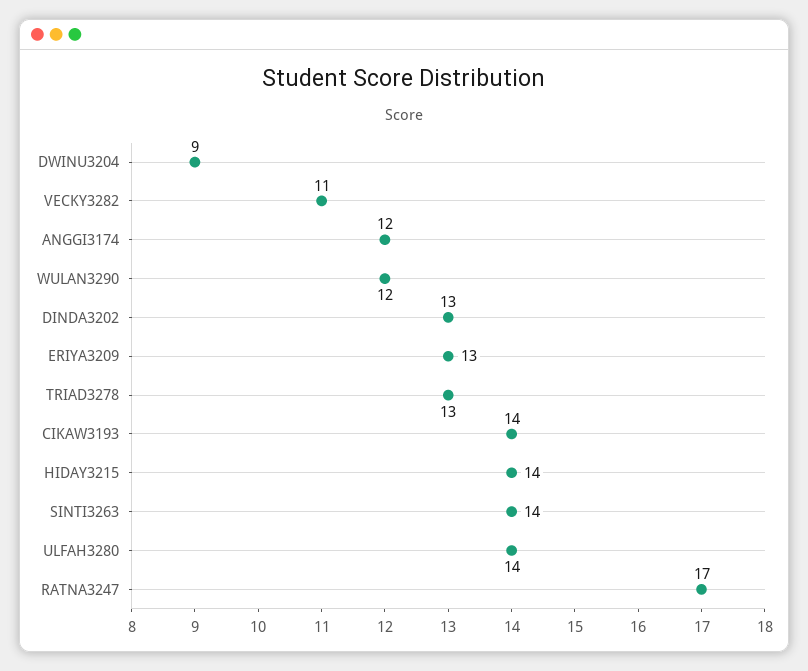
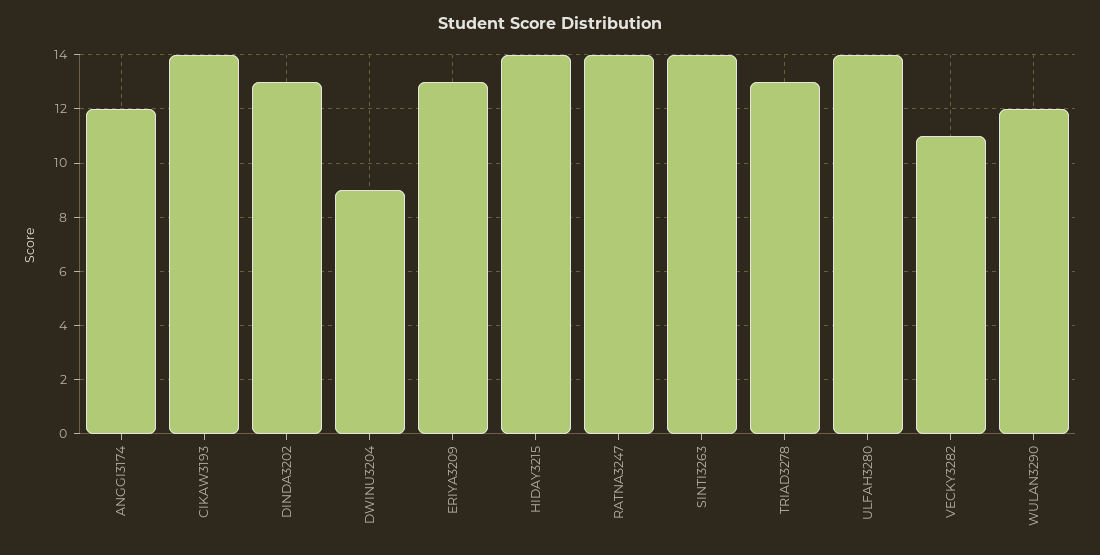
  {
    "DWINU3204": 9,
    "VECKY3282": 11,
    "ANGGI3174": 12,
    "WULAN3290": 12,
    "DINDA3202": 13,
    "ERIYA3209": 13,
    "TRIAD3278": 13,
    "CIKAW3193": 14,
    "HIDAY3215": 14,
    "SINTI3263": 14,
    "ULFAH3280": 14,
-   "RATNA3247": 17
+   "RATNA3247": 14
  }

